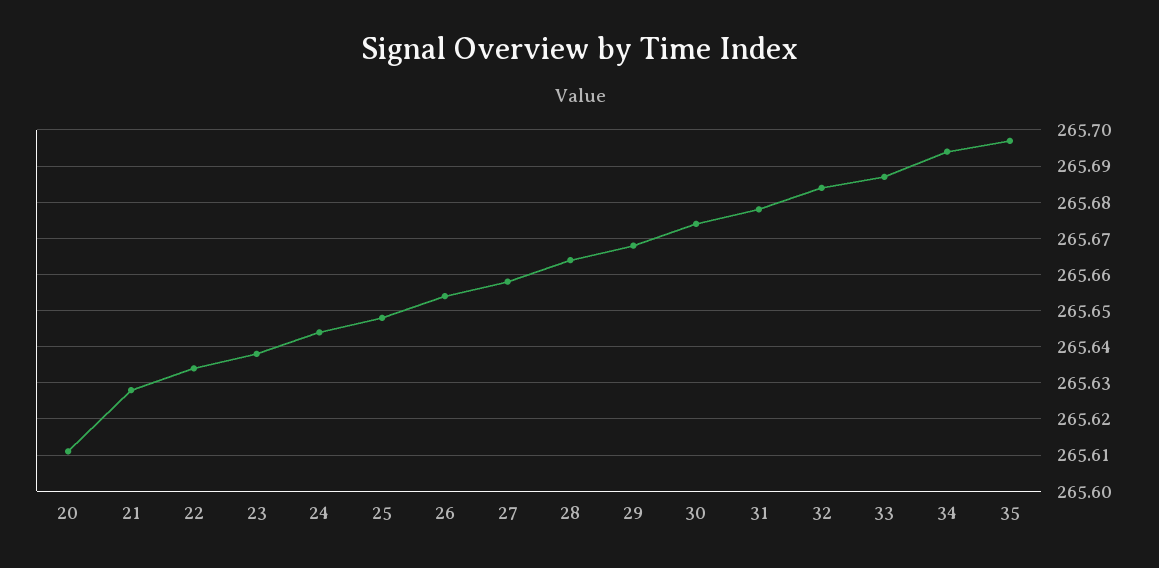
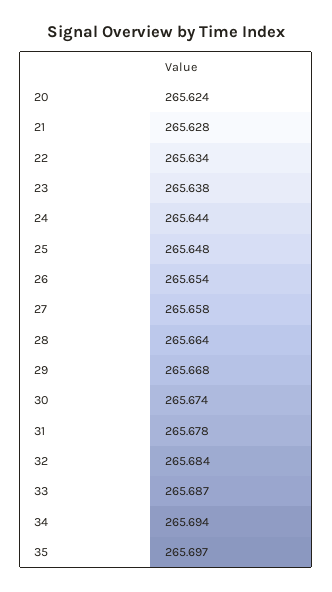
  {
-   "20": 265.61,
+   "20": 265.624,
    "21": 265.628,
    "22": 265.634,
    "23": 265.638,
    "24": 265.644,
    "25": 265.648,
    "26": 265.654,
    "27": 265.658,
    "28": 265.664,
    "29": 265.668,
    "30": 265.674,
    "31": 265.678,
    "32": 265.684,
    "33": 265.687,
    "34": 265.694,
    "35": 265.697
  }

